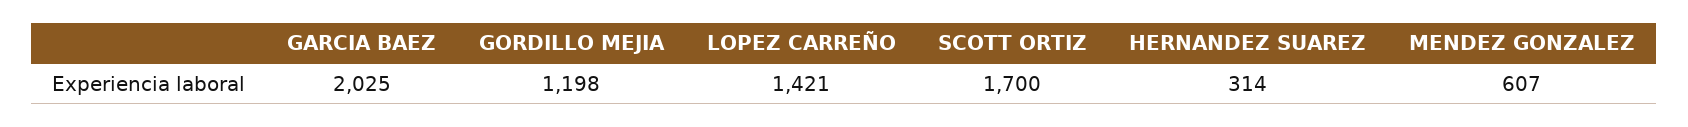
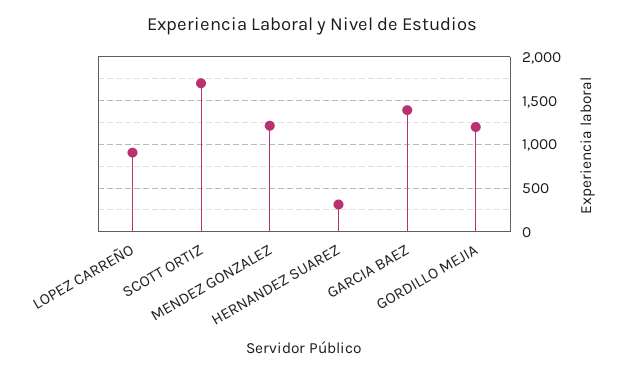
  {
-   "GARCIA BAEZ": 2025,
+   "GARCIA BAEZ": 1400,
    "GORDILLO MEJIA": 1198,
-   "LOPEZ CARREÑO": 1421,
+   "LOPEZ CARREÑO": 900,
    "SCOTT ORTIZ": 1700,
    "HERNANDEZ SUAREZ": 314,
-   "MENDEZ GONZALEZ": 607
+   "MENDEZ GONZALEZ": 1200
  }

